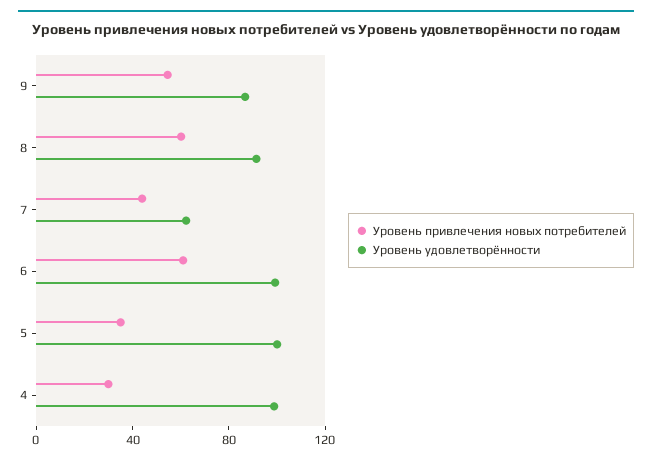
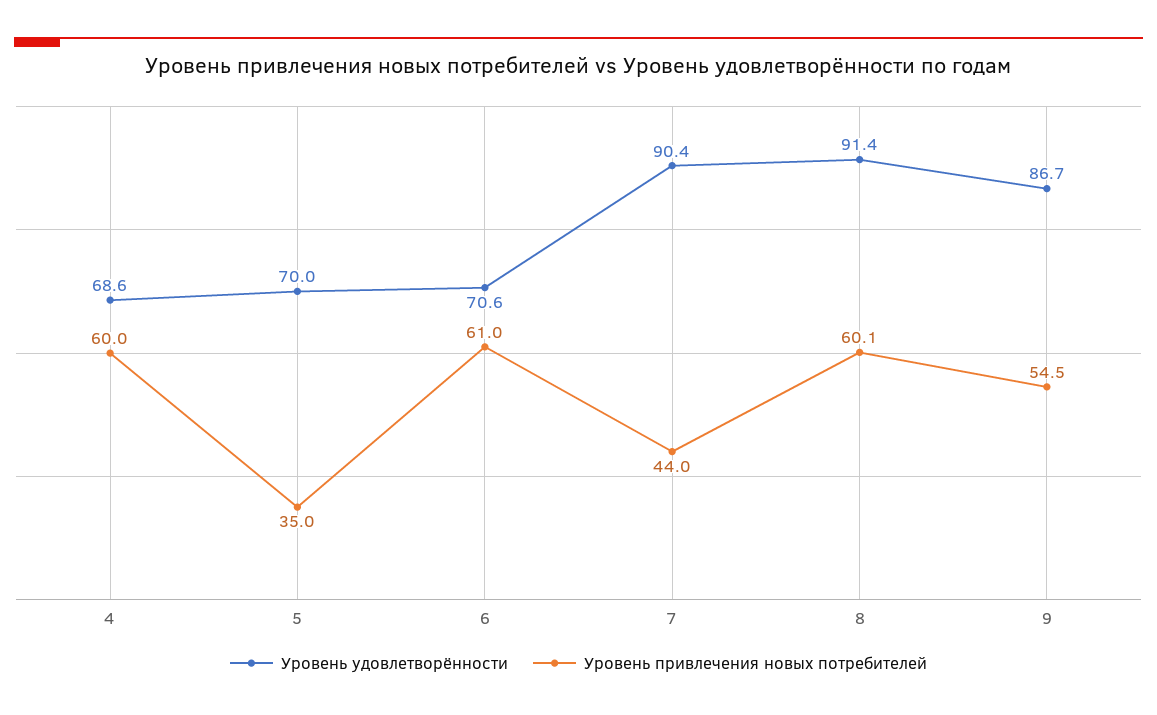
  {
    "Уровень привлечения новых потребителей": {
      "9": 54.5,
      "8": 60.1,
      "7": 44,
      "6": 61,
      "5": 35,
-     "4": 30
+     "4": 60
    },
    "Уровень удовлетворённости": {
      "9": 86.7,
      "8": 91.4,
-     "7": 60,
+     "7": 90.4,
-     "6": 100,
+     "6": 70.6,
-     "5": 100,
+     "5": 70,
-     "4": 100
+     "4": 68.6
    }
  }

